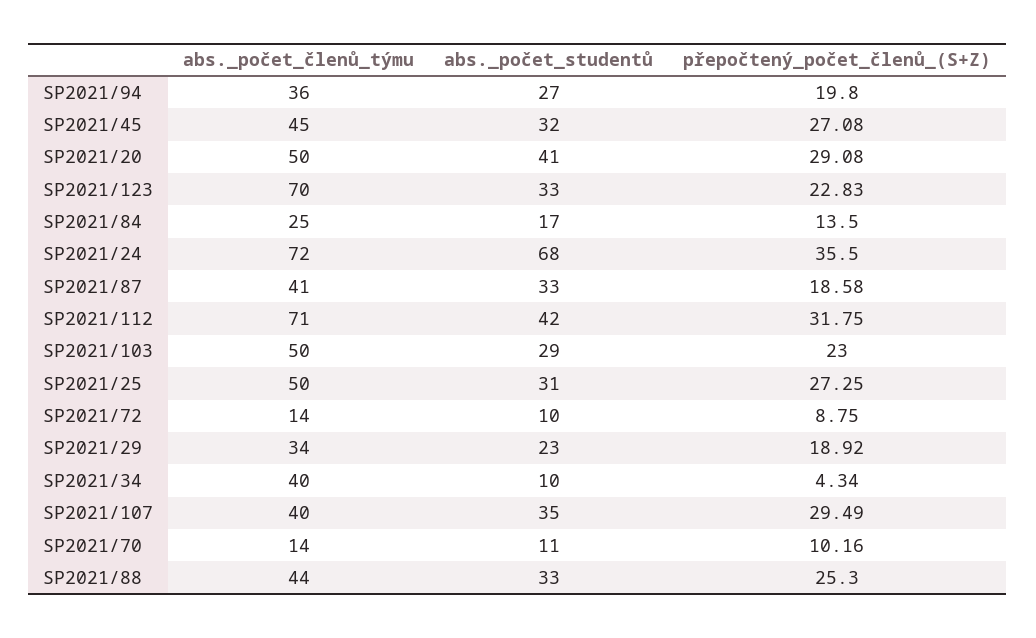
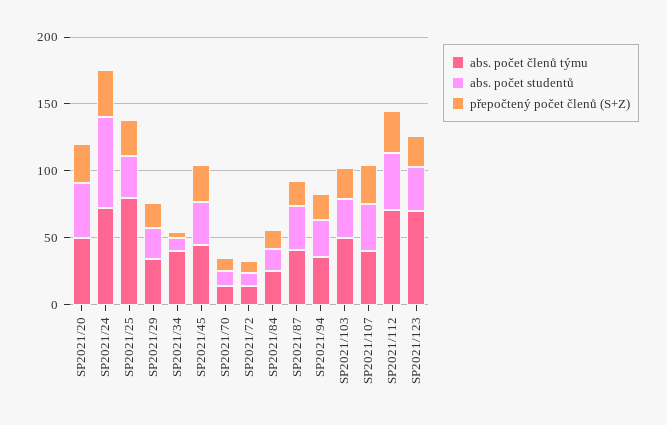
  {
    "abs._počet_členů_týmu": {
      "SP2021/94": 36,
      "SP2021/45": 45,
      "SP2021/20": 50,
      "SP2021/123": 70,
      "SP2021/84": 25,
      "SP2021/24": 72,
      "SP2021/87": 41,
      "SP2021/112": 71,
      "SP2021/103": 50,
-     "SP2021/25": 50,
+     "SP2021/25": 80,
      "SP2021/72": 14,
      "SP2021/29": 34,
      "SP2021/34": 40,
      "SP2021/107": 40,
-     "SP2021/70": 14,
+     "SP2021/70": 14
-     "SP2021/88": 44
    },
    "abs._počet_studentů": {
      "SP2021/94": 27,
      "SP2021/45": 32,
      "SP2021/20": 41,
      "SP2021/123": 33,
      "SP2021/84": 17,
      "SP2021/24": 68,
      "SP2021/87": 33,
      "SP2021/112": 42,
      "SP2021/103": 29,
      "SP2021/25": 31,
      "SP2021/72": 10,
      "SP2021/29": 23,
      "SP2021/34": 10,
      "SP2021/107": 35,
-     "SP2021/70": 11,
+     "SP2021/70": 11
-     "SP2021/88": 33
    },
    "přepočtený_počet_členů_(S+Z)": {
      "SP2021/94": 19.8,
      "SP2021/45": 27.08,
      "SP2021/20": 29.08,
      "SP2021/123": 22.83,
      "SP2021/84": 13.5,
      "SP2021/24": 35.5,
      "SP2021/87": 18.58,
      "SP2021/112": 31.75,
      "SP2021/103": 23,
      "SP2021/25": 27.25,
      "SP2021/72": 8.75,
      "SP2021/29": 18.92,
      "SP2021/34": 4.34,
      "SP2021/107": 29.49,
-     "SP2021/70": 10.16,
+     "SP2021/70": 10.16
-     "SP2021/88": 25.3
    }
  }

